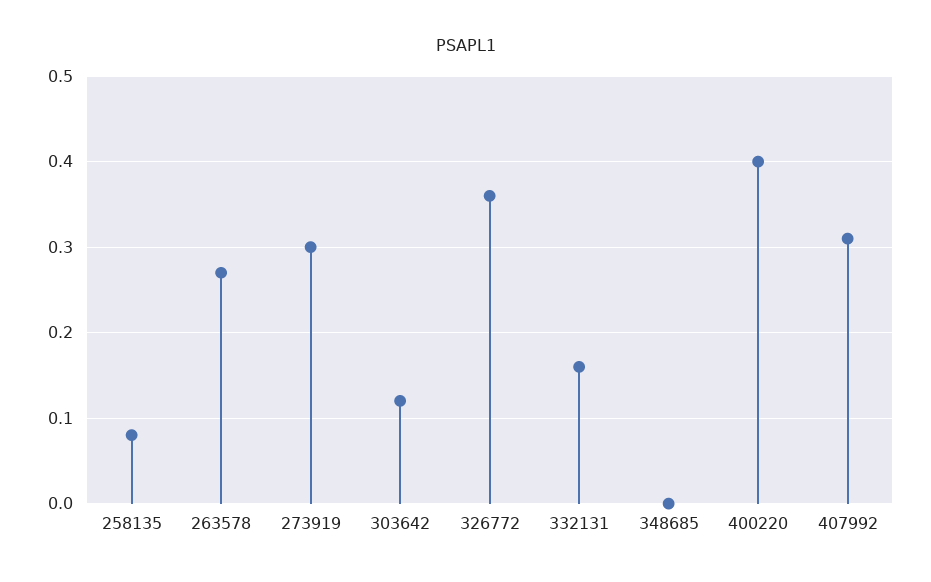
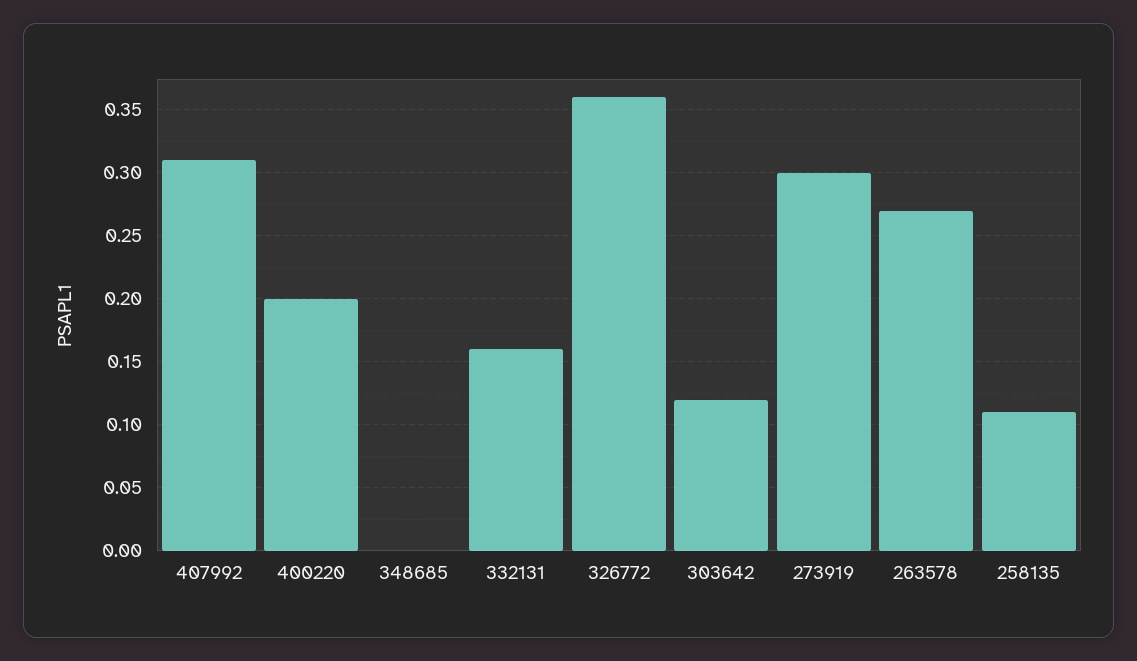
  {
-   "258135": 0.08,
+   "258135": 0.11,
    "263578": 0.27,
    "273919": 0.3,
    "303642": 0.12,
    "326772": 0.36,
    "332131": 0.16,
    "348685": 0,
-   "400220": 0.4,
+   "400220": 0.2,
    "407992": 0.31
  }

